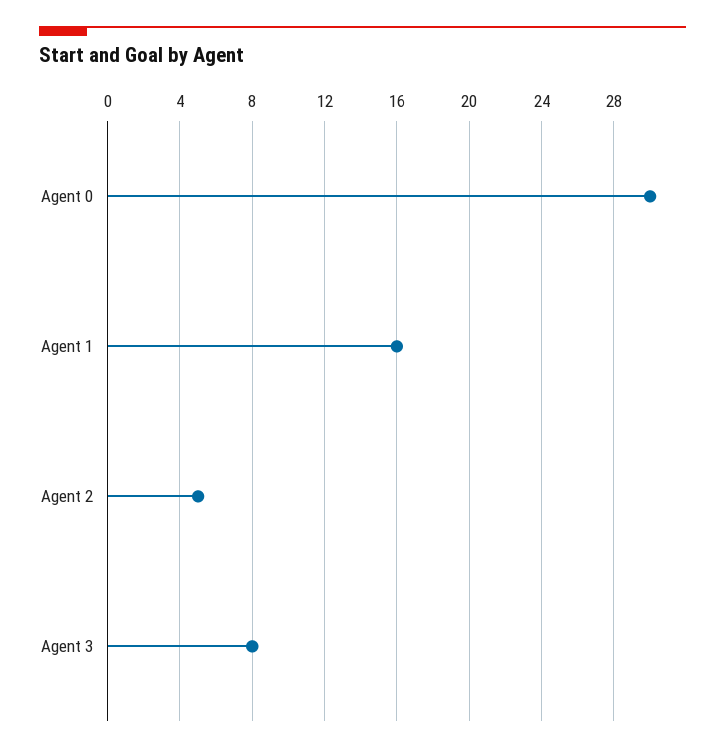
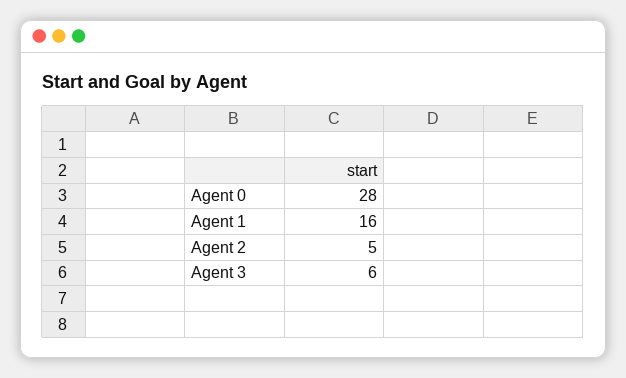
  {
-   "Agent 0": 30,
+   "Agent 0": 28,
    "Agent 1": 16,
    "Agent 2": 5,
-   "Agent 3": 8
+   "Agent 3": 6
  }

